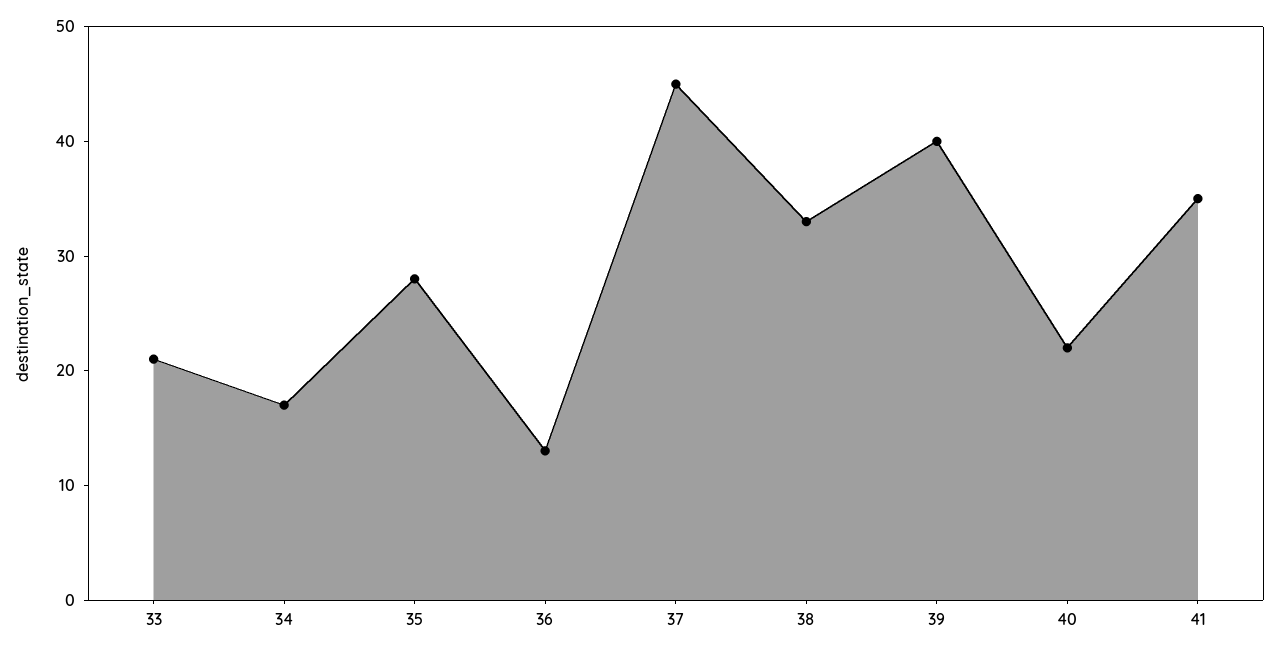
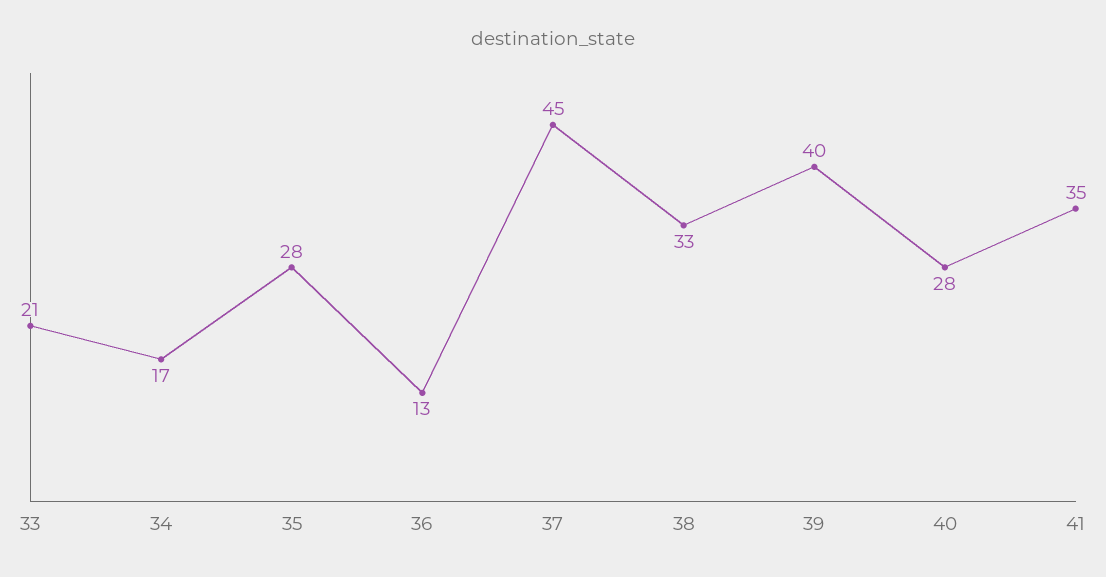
  {
    "33": 21,
    "34": 17,
    "35": 28,
    "36": 13,
    "37": 45,
    "38": 33,
    "39": 40,
-   "40": 22,
+   "40": 28,
    "41": 35
  }

